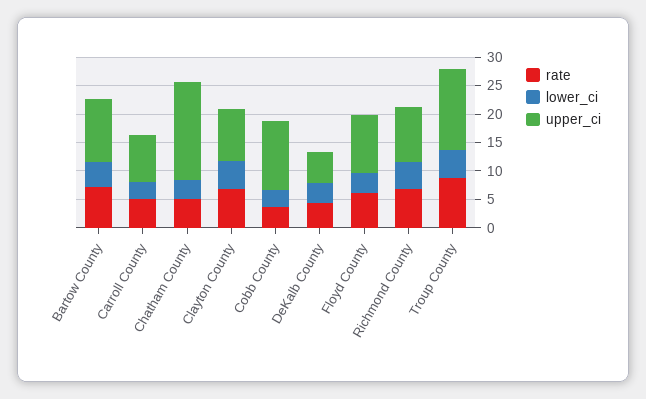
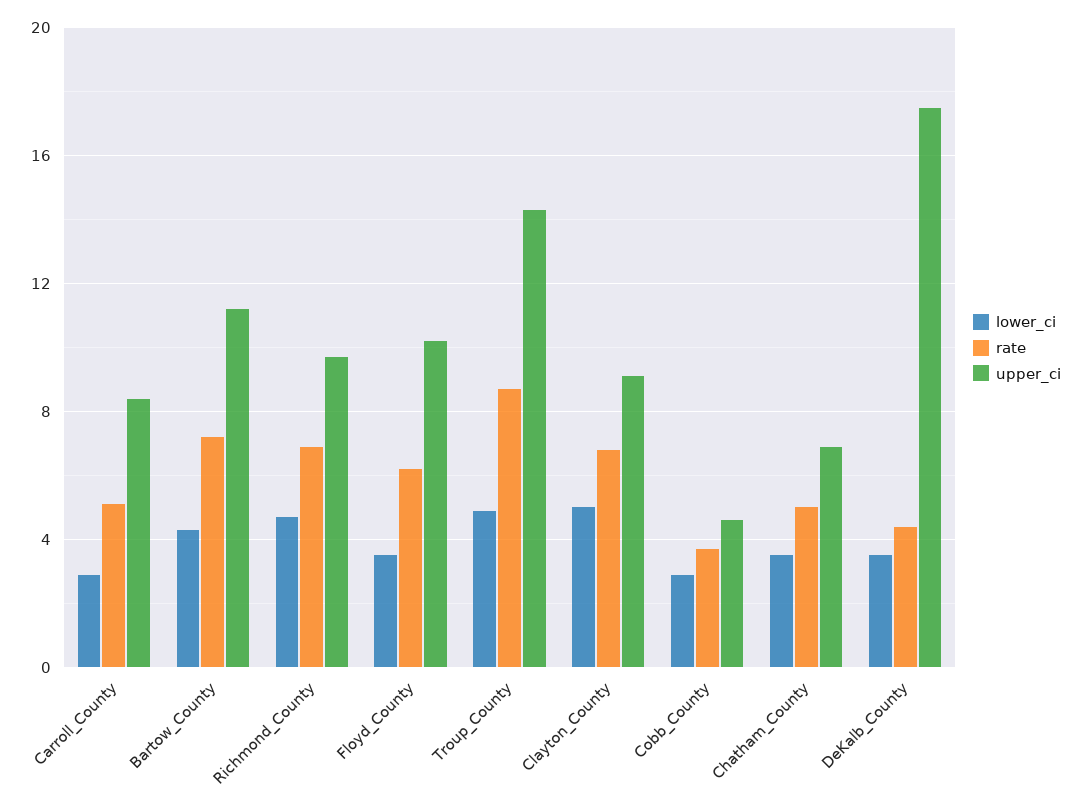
  {
    "rate": {
      "Bartow County": 7,
      "Carroll County": 5,
      "Chatham County": 5,
      "Clayton County": 7,
      "Cobb County": 3.5,
      "DeKalb County": 4.5,
      "Floyd County": 6,
      "Richmond County": 7,
      "Troup County": 8.5
    },
    "lower_ci": {
      "Bartow County": 4.5,
      "Carroll County": 3,
      "Chatham County": 3.5,
      "Clayton County": 5,
      "Cobb County": 3,
      "DeKalb County": 3.5,
      "Floyd County": 3.5,
      "Richmond County": 4.5,
      "Troup County": 5
    },
    "upper_ci": {
      "Bartow County": 11,
      "Carroll County": 8.5,
-     "Chatham County": 17.5,
+     "Chatham County": 7,
      "Clayton County": 9,
-     "Cobb County": 12.5,
+     "Cobb County": 4.5,
-     "DeKalb County": 5,
+     "DeKalb County": 17.5,
      "Floyd County": 10,
      "Richmond County": 9.5,
      "Troup County": 14.5
    }
  }

